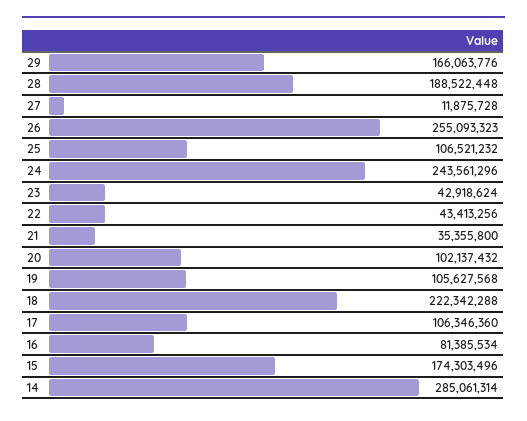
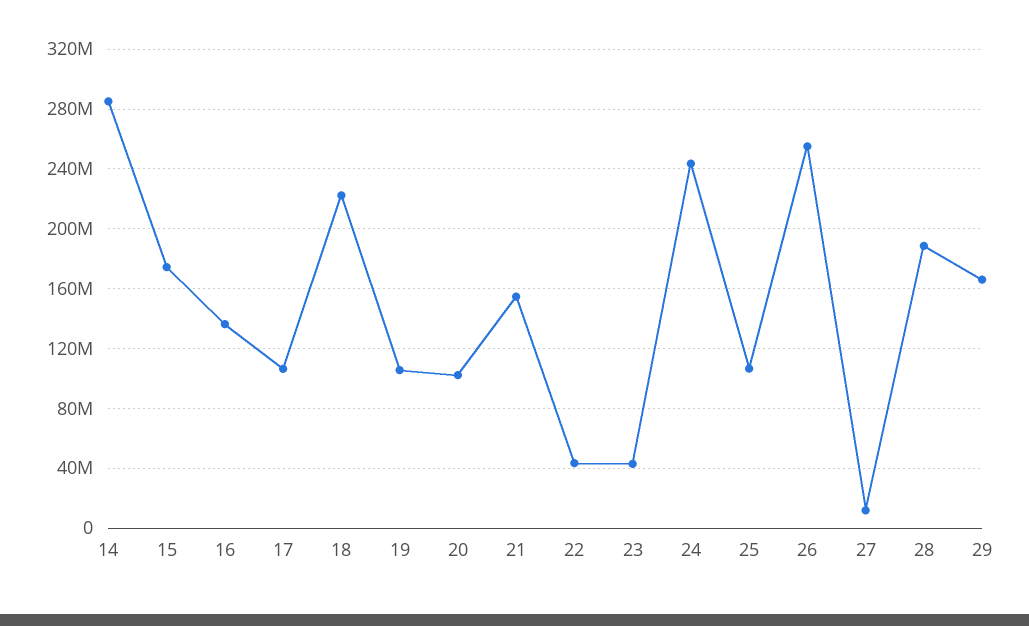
  {
    "29": 166063776,
    "28": 188522448,
    "27": 11875728,
    "26": 255093323,
    "25": 106521232,
    "24": 243561296,
    "23": 42918624,
    "22": 43413256,
-   "21": 35355800,
+   "21": 155000000,
    "20": 102137432,
    "19": 105627568,
    "18": 222342288,
    "17": 106346360,
-   "16": 81385534,
+   "16": 135000000,
    "15": 174303496,
    "14": 285061314
  }

